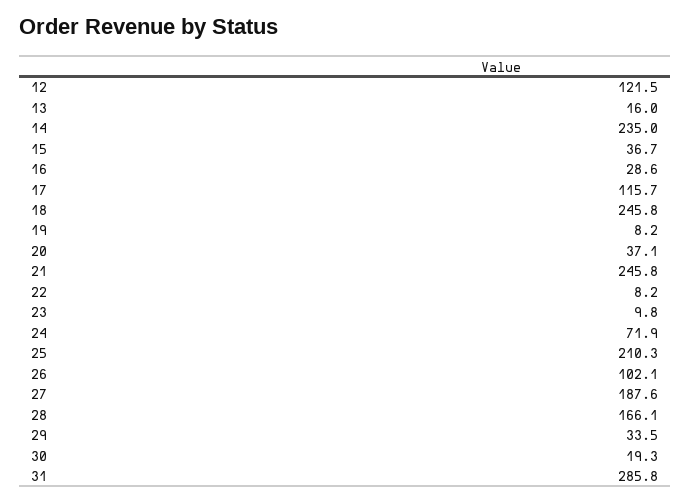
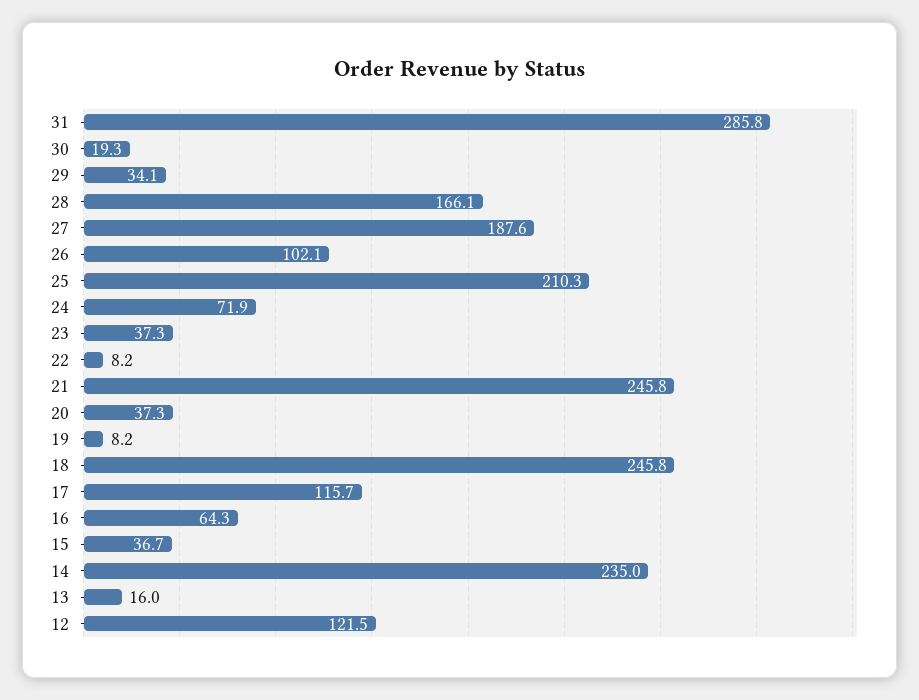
  {
    "12": 121.5,
    "13": 16,
    "14": 235,
    "15": 36.7,
-   "16": 28.6,
+   "16": 64.3,
    "17": 115.7,
    "18": 245.8,
    "19": 8.2,
-   "20": 37.1,
+   "20": 37.3,
    "21": 245.8,
    "22": 8.2,
-   "23": 9.8,
+   "23": 37.3,
    "24": 71.9,
    "25": 210.3,
    "26": 102.1,
    "27": 187.6,
    "28": 166.1,
-   "29": 33.5,
+   "29": 34.1,
    "30": 19.3,
    "31": 285.8
  }

